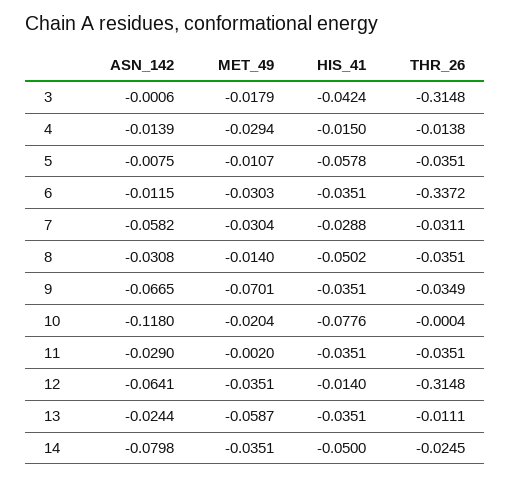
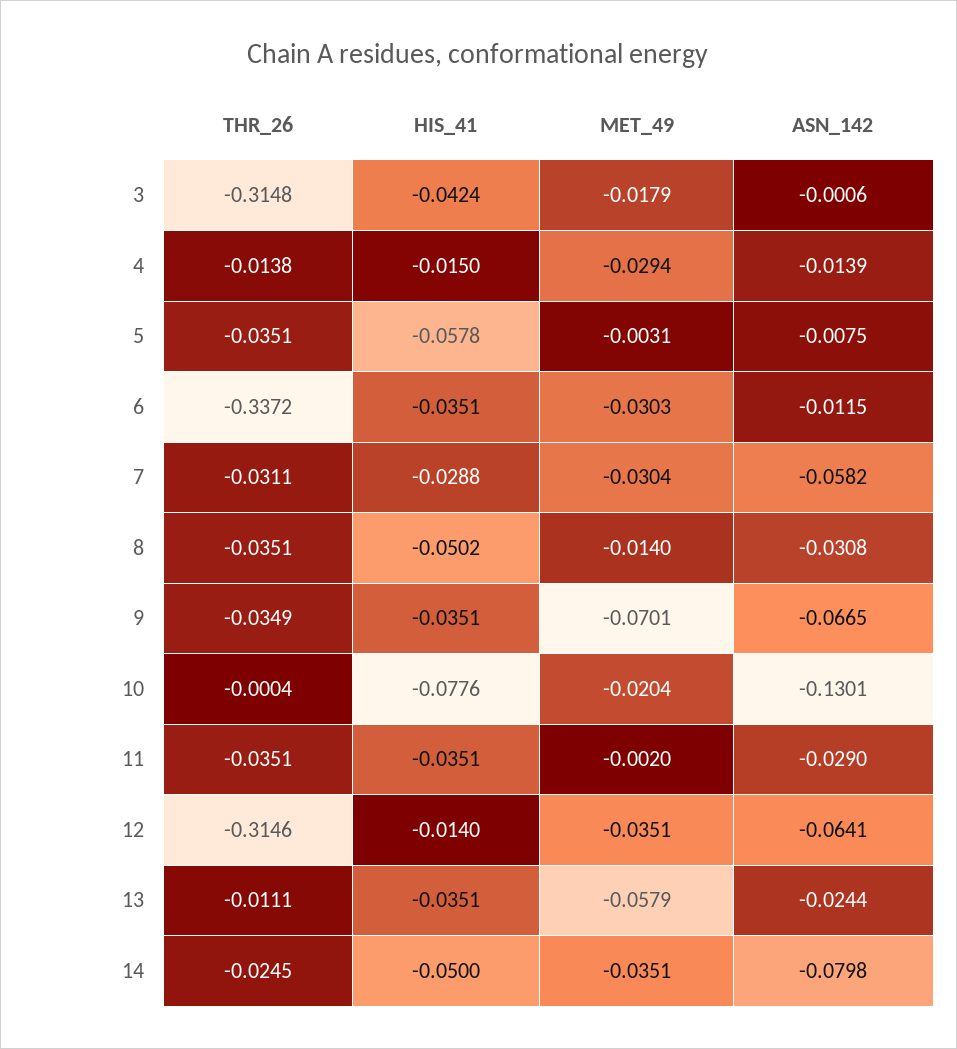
  {
    "ASN_142": {
      "3": -0.0006,
      "4": -0.0139,
      "5": -0.0075,
      "6": -0.0115,
      "7": -0.0582,
      "8": -0.0308,
      "9": -0.0665,
-     "10": -0.118,
+     "10": -0.1301,
      "11": -0.029,
      "12": -0.0641,
      "13": -0.0244,
      "14": -0.0798
    },
    "MET_49": {
      "3": -0.0179,
      "4": -0.0294,
-     "5": -0.0107,
+     "5": -0.0031,
      "6": -0.0303,
      "7": -0.0304,
      "8": -0.014,
      "9": -0.0701,
      "10": -0.0204,
      "11": -0.002,
      "12": -0.0351,
-     "13": -0.0587,
+     "13": -0.0579,
      "14": -0.0351
    },
    "HIS_41": {
      "3": -0.0424,
      "4": -0.015,
      "5": -0.0578,
      "6": -0.0351,
      "7": -0.0288,
      "8": -0.0502,
      "9": -0.0351,
      "10": -0.0776,
      "11": -0.0351,
      "12": -0.014,
      "13": -0.0351,
      "14": -0.05
    },
    "THR_26": {
      "3": -0.3148,
      "4": -0.0138,
      "5": -0.0351,
      "6": -0.3372,
      "7": -0.0311,
      "8": -0.0351,
      "9": -0.0349,
      "10": -0.0004,
      "11": -0.0351,
-     "12": -0.3148,
+     "12": -0.3146,
      "13": -0.0111,
      "14": -0.0245
    }
  }

